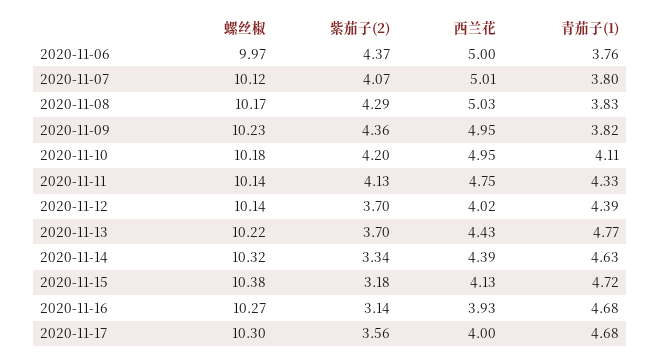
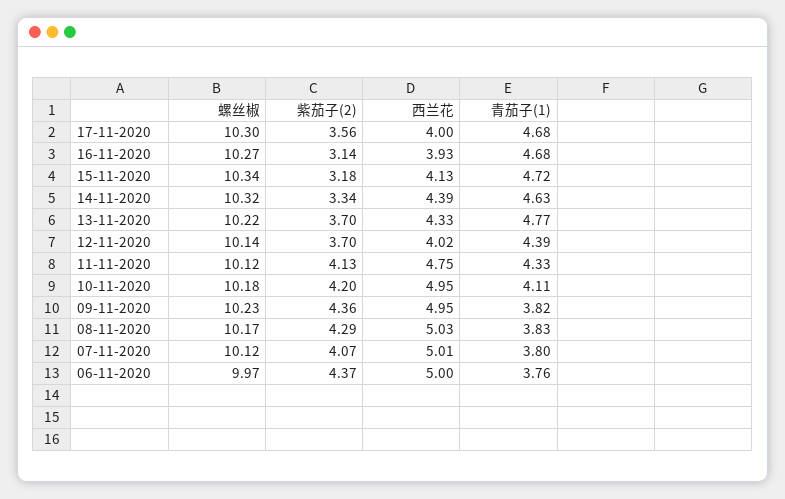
  {
    "螺丝椒": {
      "2020-11-06": 9.97,
      "2020-11-07": 10.12,
      "2020-11-08": 10.17,
      "2020-11-09": 10.23,
      "2020-11-10": 10.18,
-     "2020-11-11": 10.14,
+     "2020-11-11": 10.12,
      "2020-11-12": 10.14,
      "2020-11-13": 10.22,
      "2020-11-14": 10.32,
-     "2020-11-15": 10.38,
+     "2020-11-15": 10.34,
      "2020-11-16": 10.27,
      "2020-11-17": 10.3
    },
    "紫茄子(2)": {
      "2020-11-06": 4.37,
      "2020-11-07": 4.07,
      "2020-11-08": 4.29,
      "2020-11-09": 4.36,
      "2020-11-10": 4.2,
      "2020-11-11": 4.13,
      "2020-11-12": 3.7,
      "2020-11-13": 3.7,
      "2020-11-14": 3.34,
      "2020-11-15": 3.18,
      "2020-11-16": 3.14,
      "2020-11-17": 3.56
    },
    "西兰花": {
      "2020-11-06": 5,
      "2020-11-07": 5.01,
      "2020-11-08": 5.03,
      "2020-11-09": 4.95,
      "2020-11-10": 4.95,
      "2020-11-11": 4.75,
      "2020-11-12": 4.02,
-     "2020-11-13": 4.43,
+     "2020-11-13": 4.33,
      "2020-11-14": 4.39,
      "2020-11-15": 4.13,
      "2020-11-16": 3.93,
      "2020-11-17": 4
    },
    "青茄子(1)": {
      "2020-11-06": 3.76,
      "2020-11-07": 3.8,
      "2020-11-08": 3.83,
      "2020-11-09": 3.82,
      "2020-11-10": 4.11,
      "2020-11-11": 4.33,
      "2020-11-12": 4.39,
      "2020-11-13": 4.77,
      "2020-11-14": 4.63,
      "2020-11-15": 4.72,
      "2020-11-16": 4.68,
      "2020-11-17": 4.68
    }
  }

